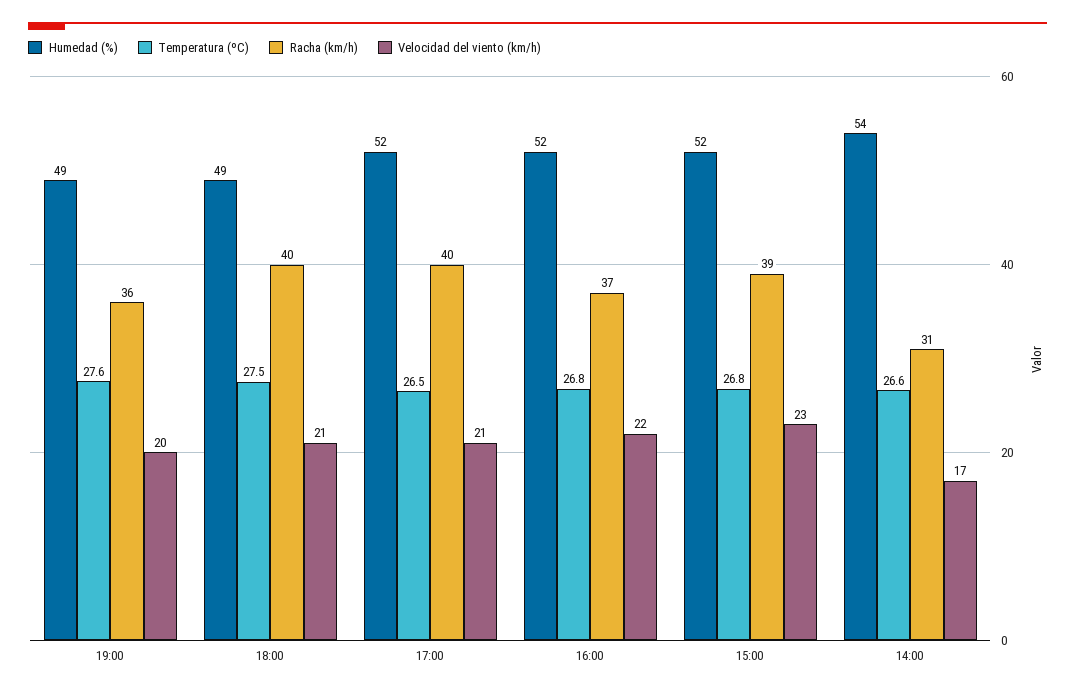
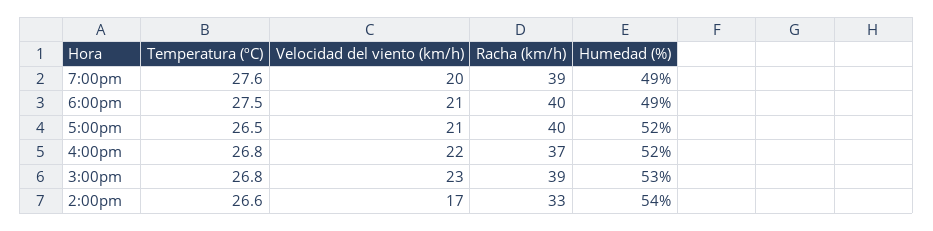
  {
    "Humedad (%)": {
      "19:00": 49,
      "18:00": 49,
      "17:00": 52,
      "16:00": 52,
-     "15:00": 52,
+     "15:00": 53,
      "14:00": 54
    },
    "Temperatura (ºC)": {
      "19:00": 27.6,
      "18:00": 27.5,
      "17:00": 26.5,
      "16:00": 26.8,
      "15:00": 26.8,
      "14:00": 26.6
    },
    "Racha (km/h)": {
-     "19:00": 36,
+     "19:00": 39,
      "18:00": 40,
      "17:00": 40,
      "16:00": 37,
      "15:00": 39,
-     "14:00": 31
+     "14:00": 33
    },
    "Velocidad del viento (km/h)": {
      "19:00": 20,
      "18:00": 21,
      "17:00": 21,
      "16:00": 22,
      "15:00": 23,
      "14:00": 17
    }
  }

